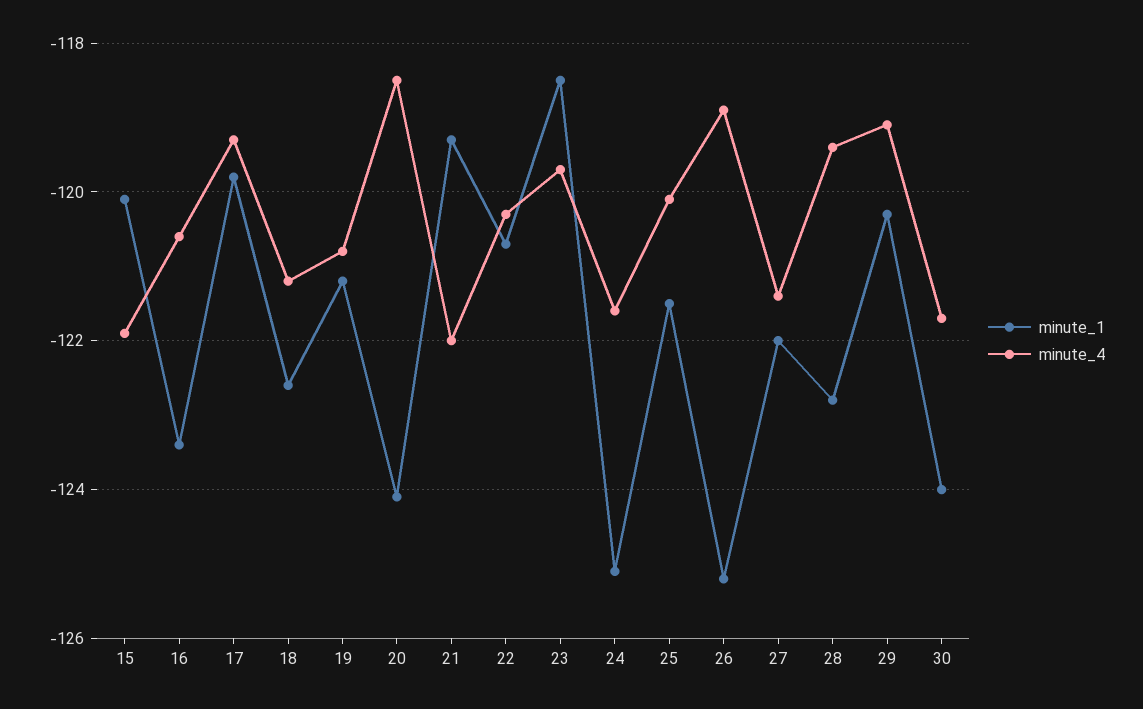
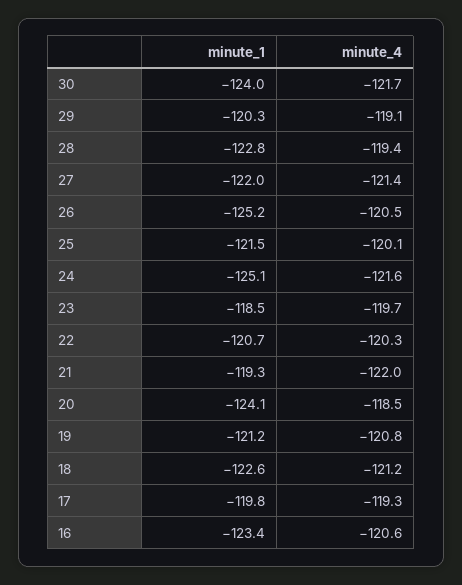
  {
    "minute_1": {
-     "15": -120,
      "16": -123.4,
      "17": -119.8,
      "18": -122.6,
      "19": -121.2,
      "20": -124.1,
      "21": -119.3,
      "22": -120.7,
      "23": -118.5,
      "24": -125.1,
      "25": -121.5,
      "26": -125.2,
      "27": -122,
      "28": -122.8,
      "29": -120.3,
      "30": -124
    },
    "minute_4": {
-     "15": -122,
      "16": -120.6,
      "17": -119.3,
      "18": -121.2,
      "19": -120.8,
      "20": -118.5,
      "21": -122,
      "22": -120.3,
      "23": -119.7,
      "24": -121.6,
      "25": -120.1,
-     "26": -119,
+     "26": -120.5,
      "27": -121.4,
      "28": -119.4,
      "29": -119.1,
      "30": -121.7
    }
  }

